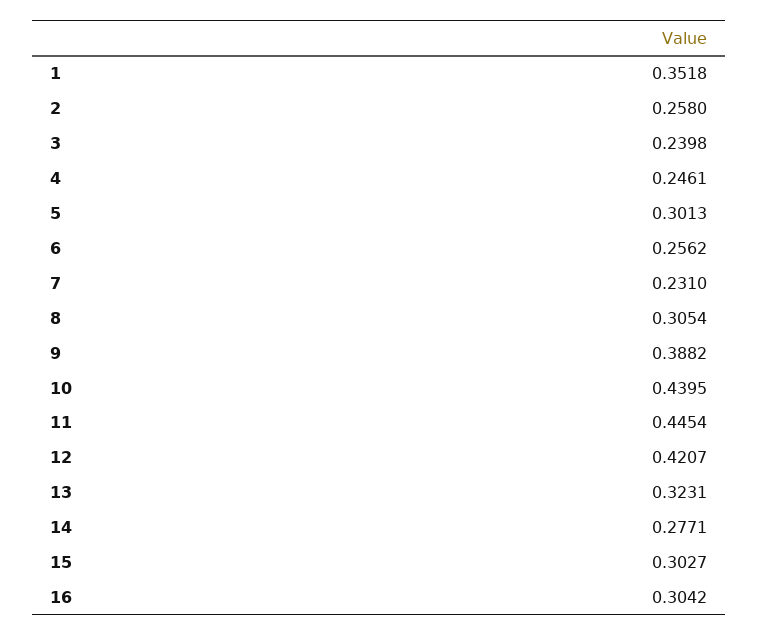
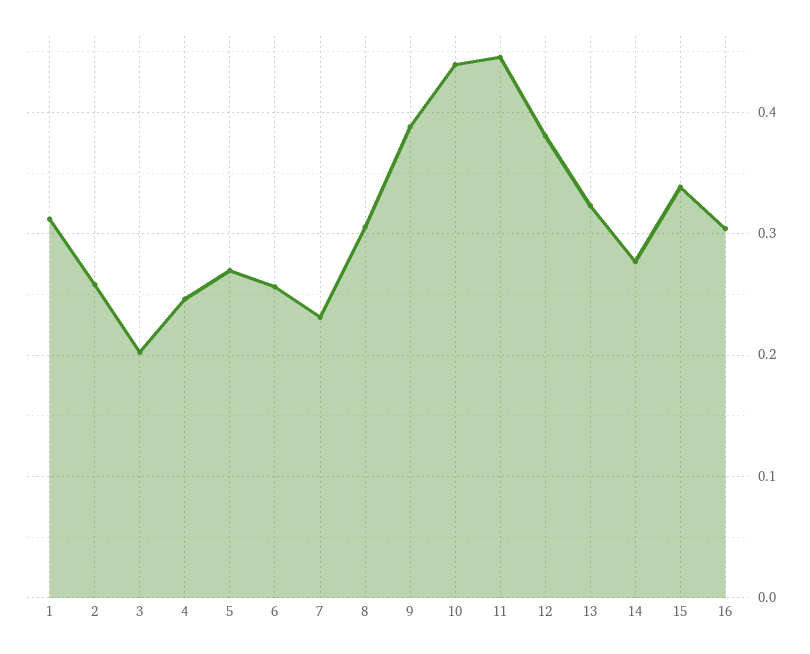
  {
-   "1": 0.3518,
+   "1": 0.31,
    "2": 0.258,
-   "3": 0.2398,
+   "3": 0.2,
    "4": 0.2461,
-   "5": 0.3013,
+   "5": 0.27,
    "6": 0.2562,
    "7": 0.231,
    "8": 0.3054,
    "9": 0.3882,
    "10": 0.4395,
    "11": 0.4454,
-   "12": 0.4207,
+   "12": 0.38,
    "13": 0.3231,
    "14": 0.2771,
-   "15": 0.3027,
+   "15": 0.34,
    "16": 0.3042
  }

